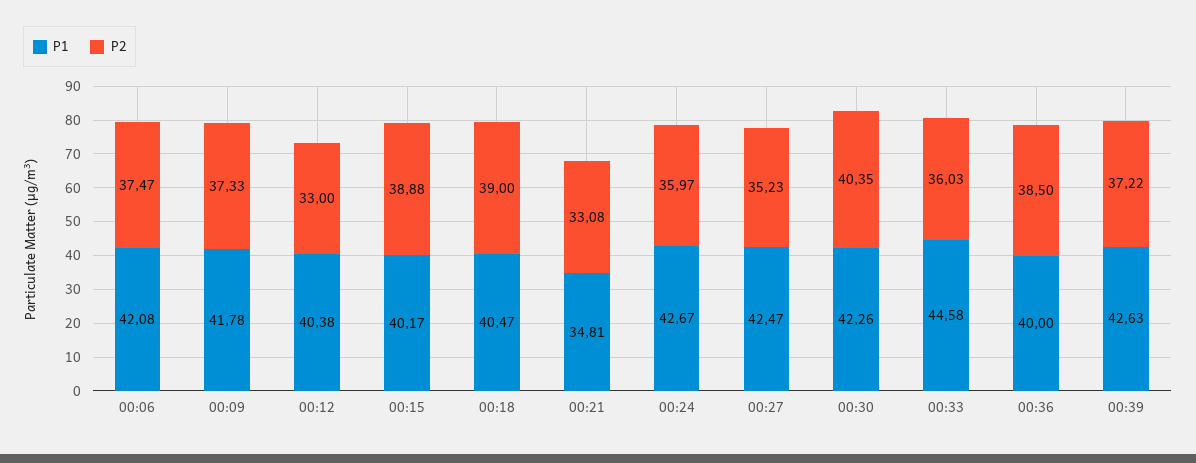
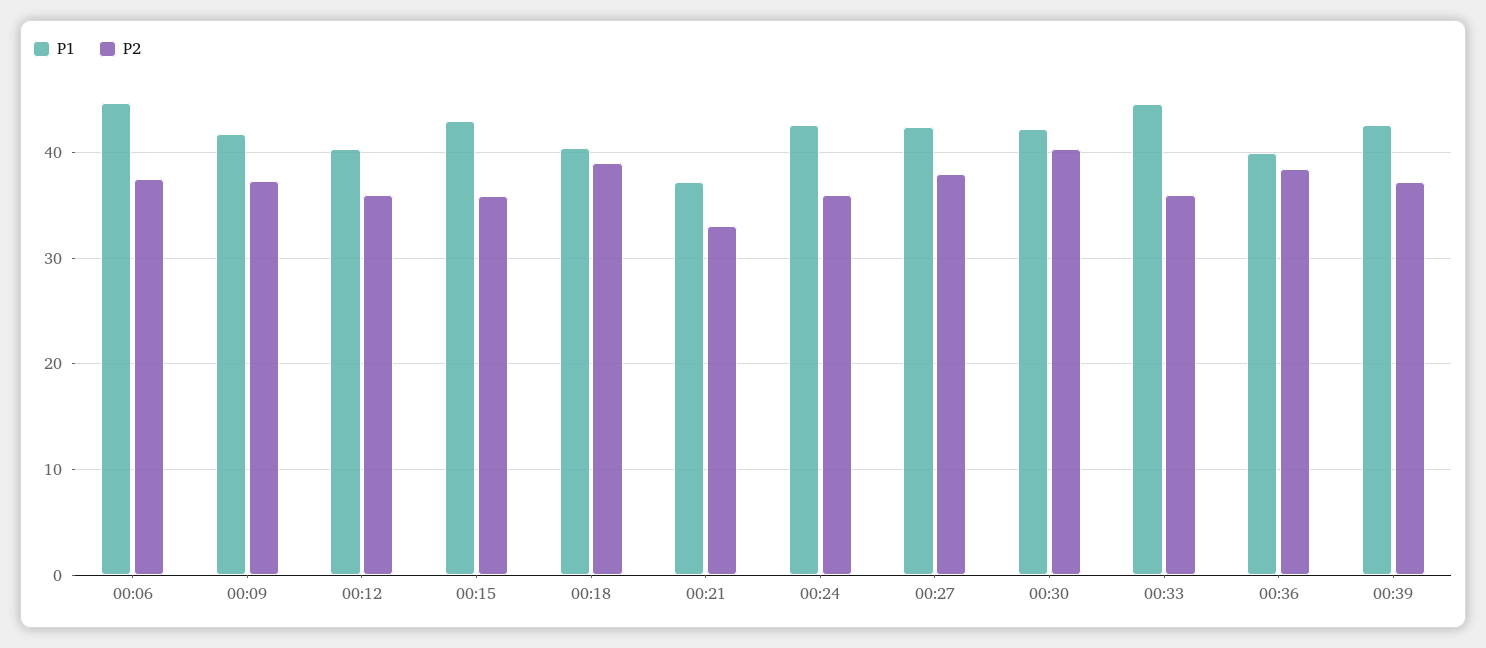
  {
    "P1": {
-     "00:06": 42.08,
+     "00:06": 45,
      "00:09": 41.78,
      "00:12": 40.38,
-     "00:15": 40.17,
+     "00:15": 43,
      "00:18": 40.47,
-     "00:21": 34.81,
+     "00:21": 37,
      "00:24": 42.67,
      "00:27": 42.47,
      "00:30": 42.26,
      "00:33": 44.58,
      "00:36": 40,
      "00:39": 42.63
    },
    "P2": {
      "00:06": 37.47,
      "00:09": 37.33,
-     "00:12": 33,
+     "00:12": 36,
-     "00:15": 38.88,
+     "00:15": 36,
      "00:18": 39,
      "00:21": 33.08,
      "00:24": 35.97,
-     "00:27": 35.23,
+     "00:27": 38,
      "00:30": 40.35,
      "00:33": 36.03,
      "00:36": 38.5,
      "00:39": 37.22
    }
  }

